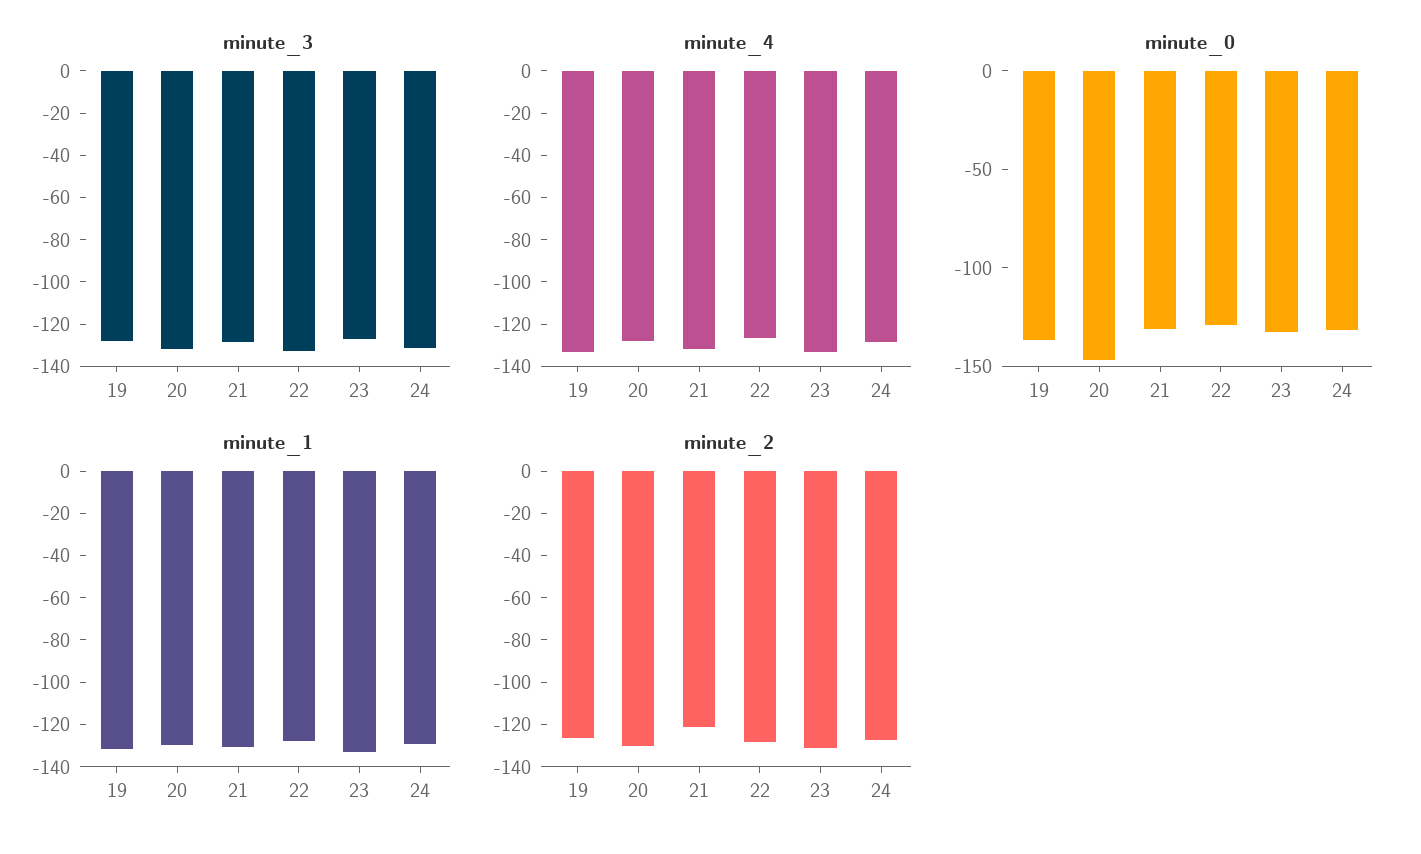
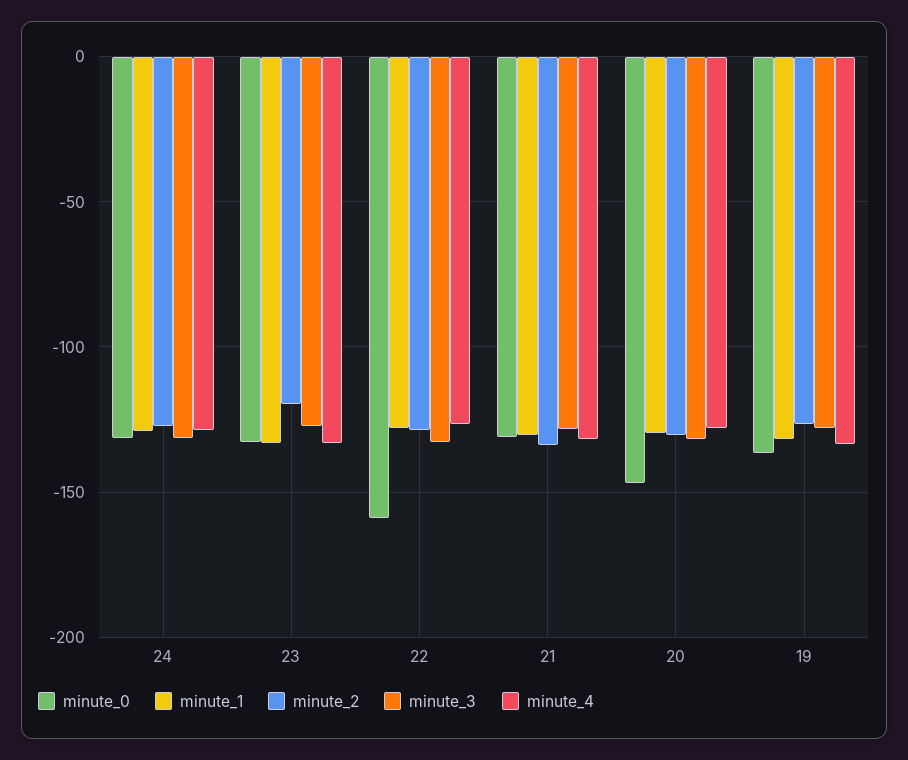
  {
    "minute_3": {
      "19": -130,
      "20": -130,
      "21": -130,
      "22": -135,
      "23": -125,
      "24": -130
    },
    "minute_4": {
      "19": -135,
      "20": -130,
      "21": -130,
      "22": -125,
      "23": -135,
      "24": -130
    },
    "minute_0": {
      "19": -135,
      "20": -145,
      "21": -130,
-     "22": -130,
+     "22": -160,
      "23": -135,
      "24": -130
    },
    "minute_1": {
      "19": -130,
      "20": -130,
      "21": -130,
      "22": -130,
      "23": -135,
      "24": -130
    },
    "minute_2": {
      "19": -125,
      "20": -130,
-     "21": -120,
+     "21": -135,
      "22": -130,
-     "23": -130,
+     "23": -120,
      "24": -125
    }
  }

